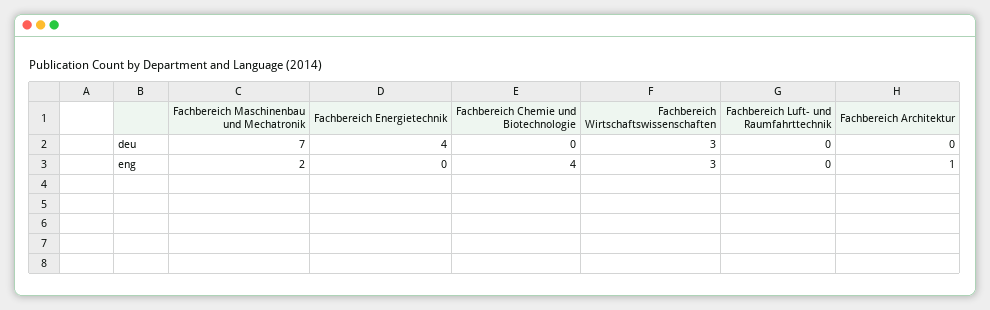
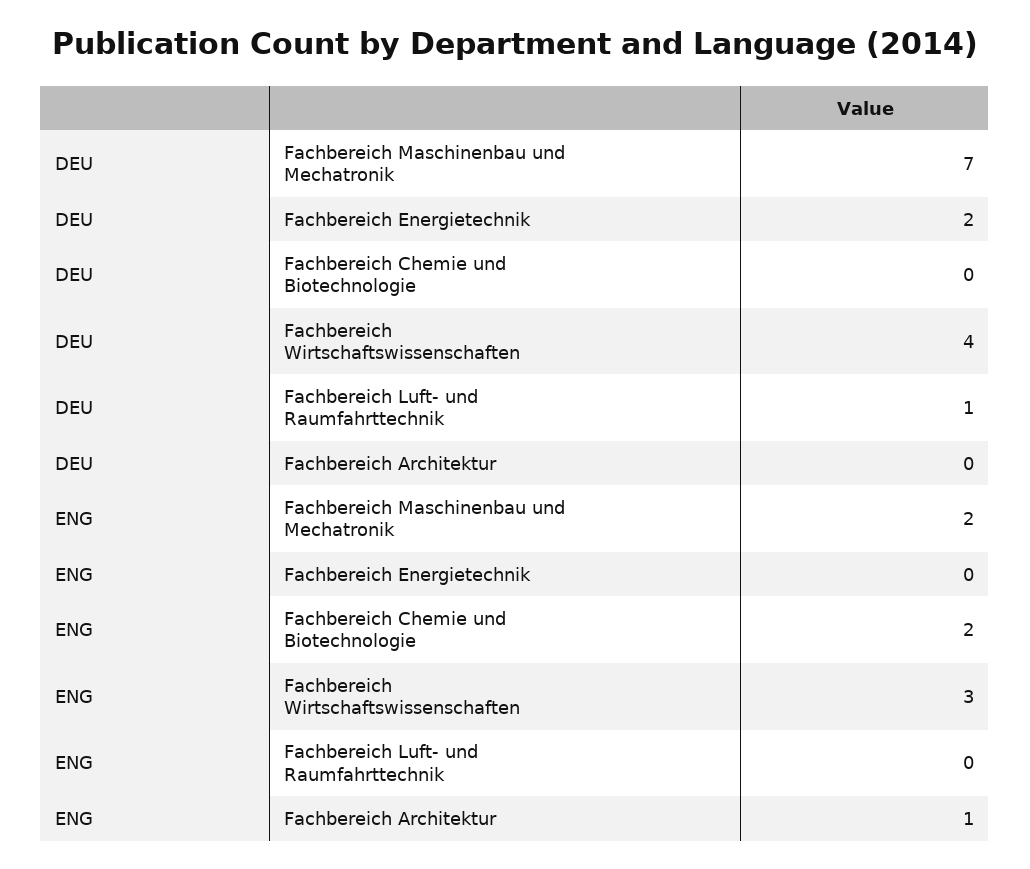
  {
    "Fachbereich Maschinenbau und Mechatronik": {
      "deu": 7,
      "eng": 2
    },
    "Fachbereich Energietechnik": {
-     "deu": 4,
+     "deu": 2,
      "eng": 0
    },
    "Fachbereich Chemie und Biotechnologie": {
      "deu": 0,
-     "eng": 4
+     "eng": 2
    },
    "Fachbereich Wirtschaftswissenschaften": {
-     "deu": 3,
+     "deu": 4,
      "eng": 3
    },
    "Fachbereich Luft- und Raumfahrttechnik": {
-     "deu": 0,
+     "deu": 1,
      "eng": 0
    },
    "Fachbereich Architektur": {
      "deu": 0,
      "eng": 1
    }
  }

